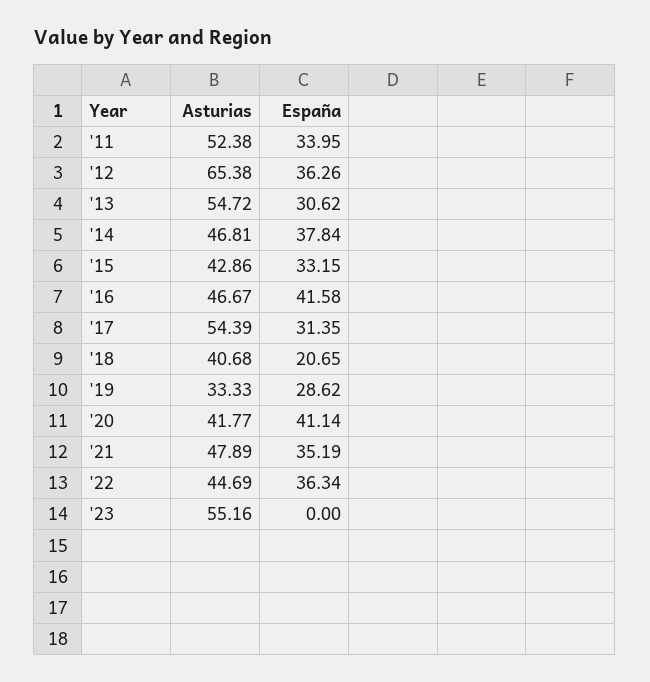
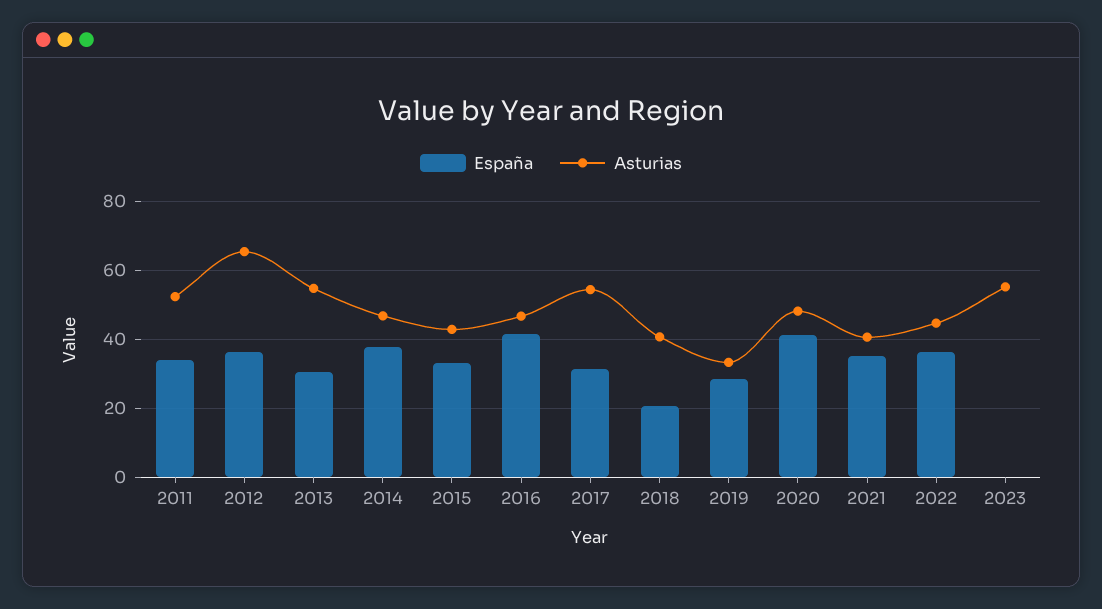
  {
    "Asturias": {
      "'11": 52.38,
      "'12": 65.38,
      "'13": 54.72,
      "'14": 46.81,
      "'15": 42.86,
      "'16": 46.67,
      "'17": 54.39,
      "'18": 40.68,
      "'19": 33.33,
-     "'20": 41.77,
+     "'20": 48,
-     "'21": 47.89,
+     "'21": 40,
      "'22": 44.69,
      "'23": 55.16
    },
    "España": {
      "'11": 33.95,
      "'12": 36.26,
      "'13": 30.62,
      "'14": 37.84,
      "'15": 33.15,
      "'16": 41.58,
      "'17": 31.35,
      "'18": 20.65,
      "'19": 28.62,
      "'20": 41.14,
      "'21": 35.19,
      "'22": 36.34,
      "'23": 0
    }
  }

